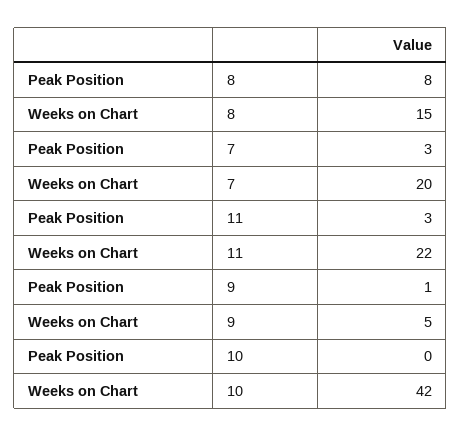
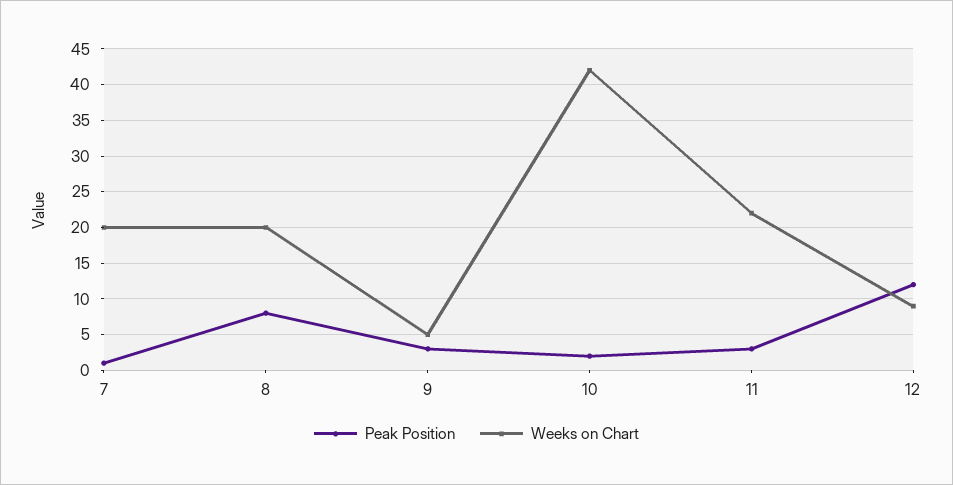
  {
    "Peak Position": {
      "8": 8,
-     "7": 3,
+     "7": 1,
      "11": 3,
-     "9": 1,
+     "9": 3,
-     "10": 0
+     "10": 2,
+     "12": 12
    },
    "Weeks on Chart": {
-     "8": 15,
+     "8": 20,
      "7": 20,
      "11": 22,
      "9": 5,
-     "10": 42
+     "10": 42,
+     "12": 9
    }
  }

